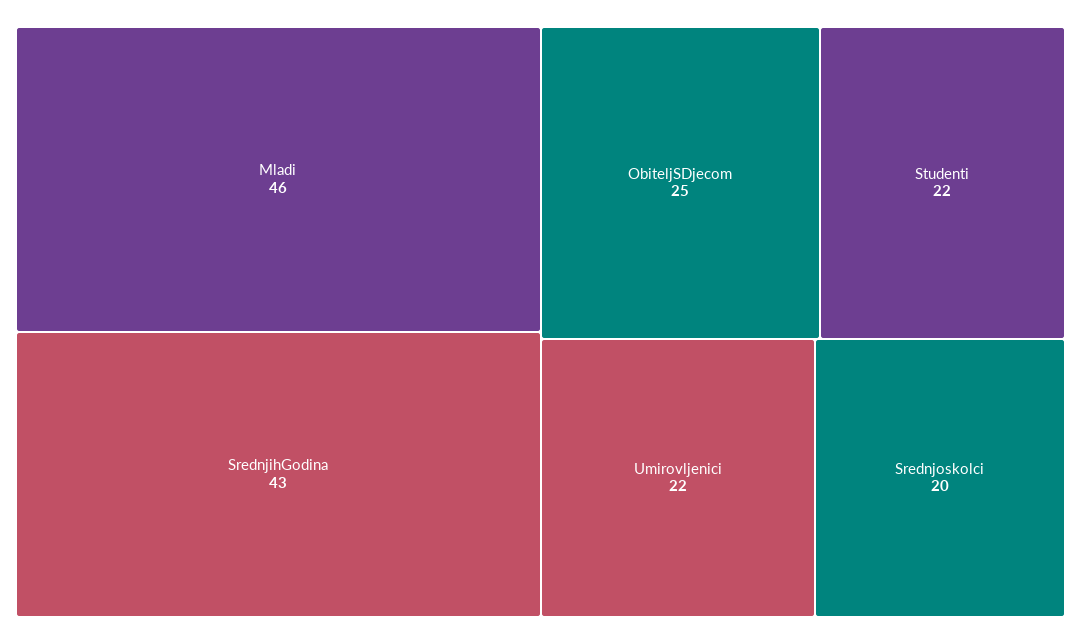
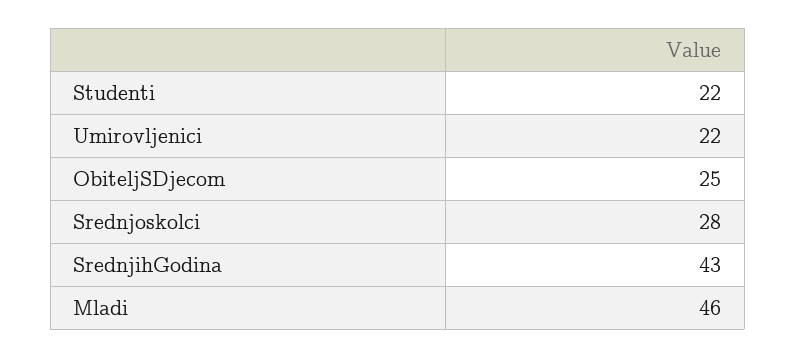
  {
    "Mladi": 46,
    "SrednjihGodina": 43,
    "ObiteljSDjecom": 25,
    "Studenti": 22,
    "Umirovljenici": 22,
-   "Srednjoskolci": 20
+   "Srednjoskolci": 28
  }

